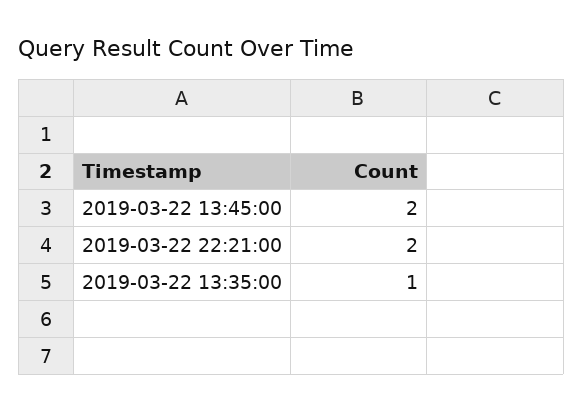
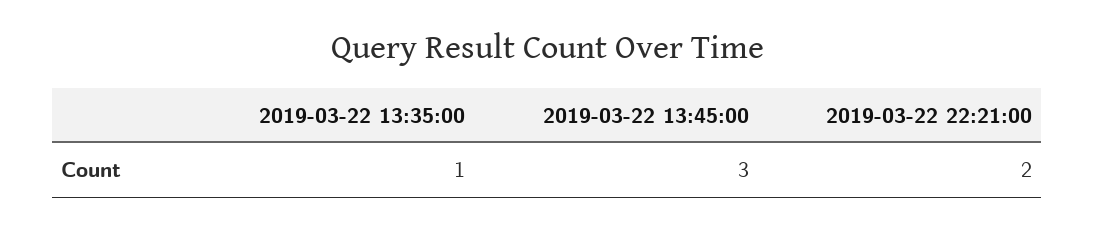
  {
-   "2019-03-22 13:45:00": 2,
+   "2019-03-22 13:45:00": 3,
    "2019-03-22 22:21:00": 2,
    "2019-03-22 13:35:00": 1
  }

